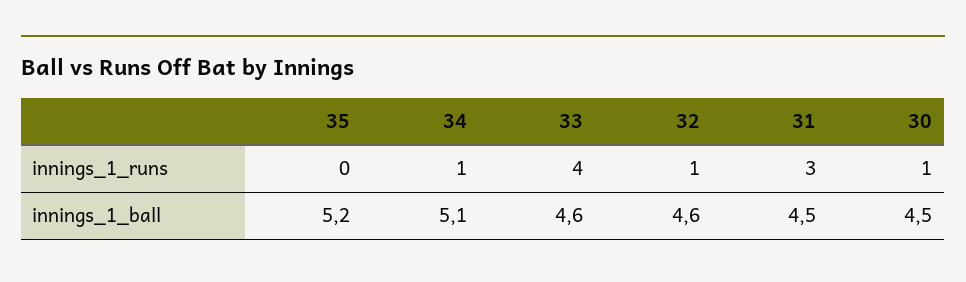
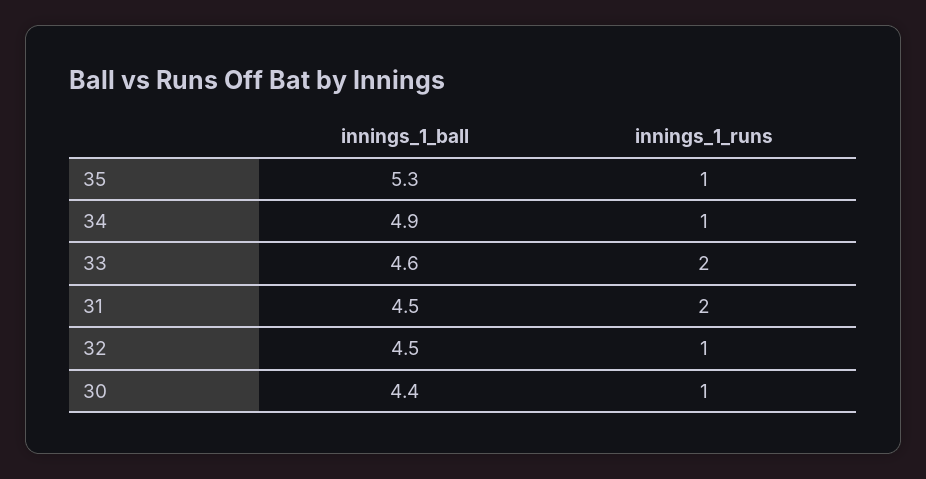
  {
    "35": {
-     "innings_1_runs": 0,
+     "innings_1_runs": 1,
-     "innings_1_ball": 5.2
+     "innings_1_ball": 5.3
    },
    "34": {
      "innings_1_runs": 1,
-     "innings_1_ball": 5.1
+     "innings_1_ball": 4.9
    },
    "33": {
-     "innings_1_runs": 4,
+     "innings_1_runs": 2,
      "innings_1_ball": 4.6
    },
    "32": {
      "innings_1_runs": 1,
-     "innings_1_ball": 4.6
+     "innings_1_ball": 4.5
    },
    "31": {
-     "innings_1_runs": 3,
+     "innings_1_runs": 2,
      "innings_1_ball": 4.5
    },
    "30": {
      "innings_1_runs": 1,
-     "innings_1_ball": 4.5
+     "innings_1_ball": 4.4
    }
  }

